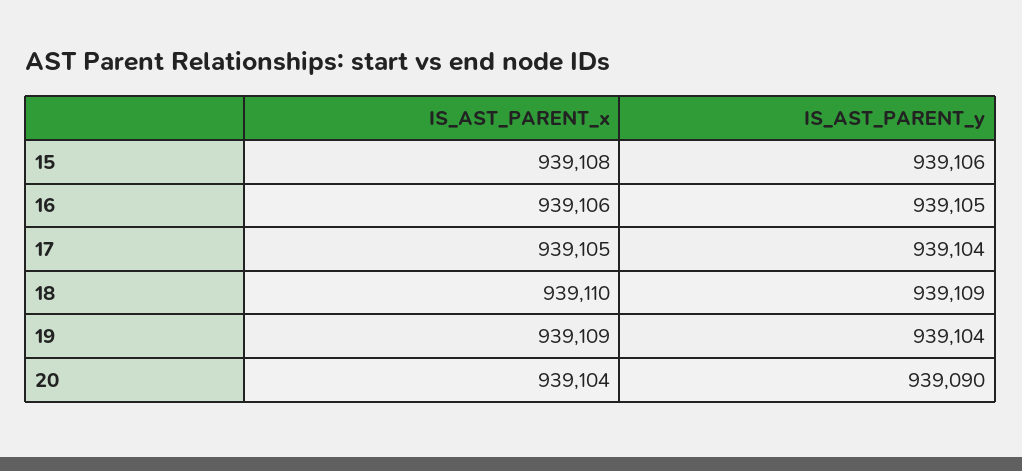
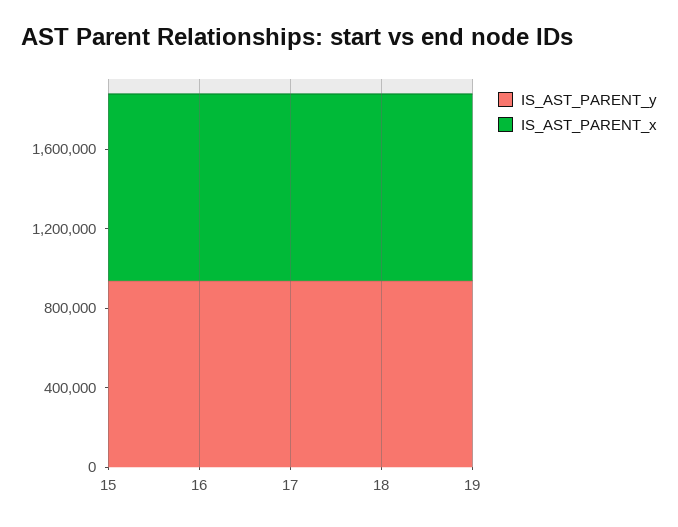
  {
    "IS_AST_PARENT_x": {
      "15": 939108,
      "16": 939106,
      "17": 939105,
      "18": 939110,
-     "19": 939109,
+     "19": 939109
-     "20": 939104
    },
    "IS_AST_PARENT_y": {
      "15": 939106,
      "16": 939105,
      "17": 939104,
      "18": 939109,
-     "19": 939104,
+     "19": 939104
-     "20": 939090
    }
  }

